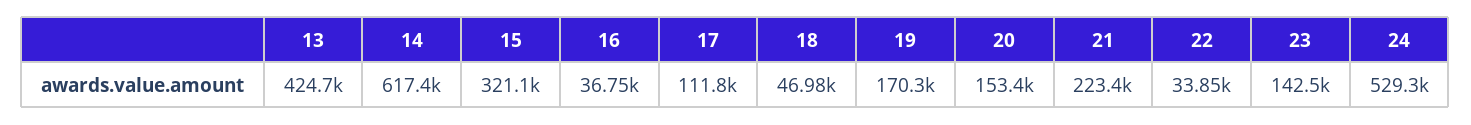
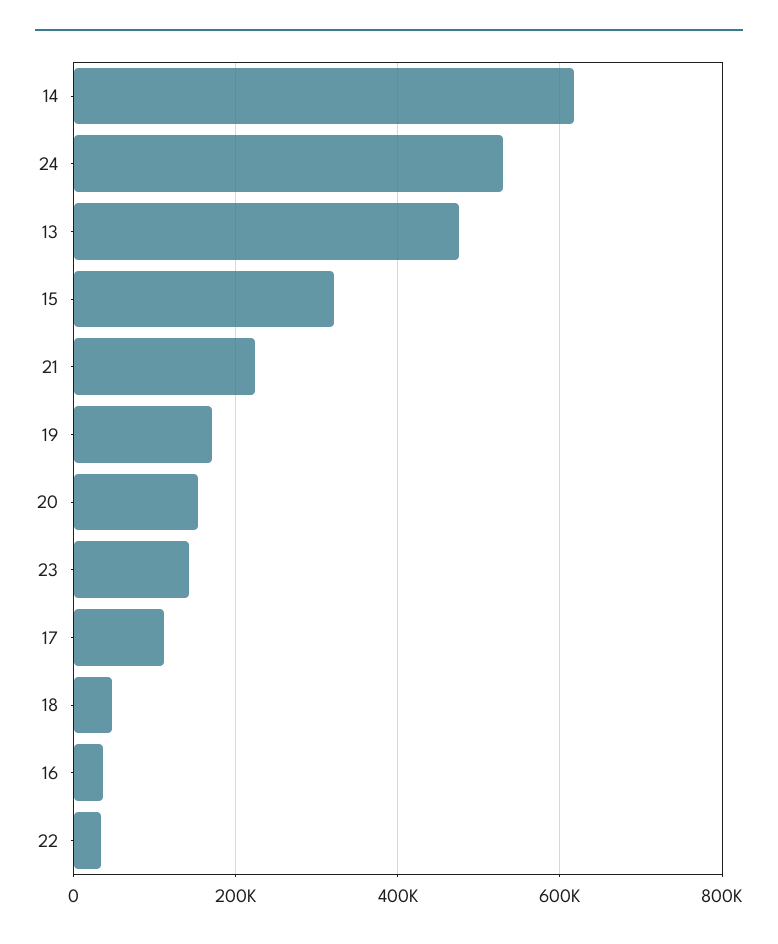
  {
-   "13": 424700,
+   "13": 480000,
    "14": 617400,
    "15": 321100,
    "16": 36750,
    "17": 111800,
    "18": 46980,
    "19": 170300,
    "20": 153400,
    "21": 223400,
    "22": 33850,
    "23": 142500,
    "24": 529300
  }

